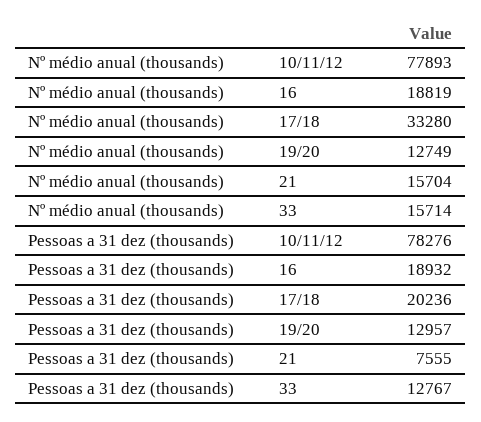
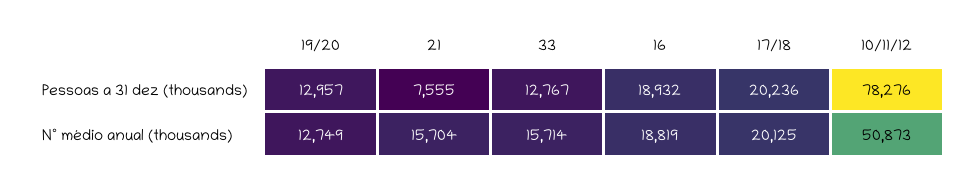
  {
    "Nº médio anual (thousands)": {
-     "10/11/12": 77893,
+     "10/11/12": 50873,
      "16": 18819,
-     "17/18": 33280,
+     "17/18": 20125,
      "19/20": 12749,
      "21": 15704,
      "33": 15714
    },
    "Pessoas a 31 dez (thousands)": {
      "10/11/12": 78276,
      "16": 18932,
      "17/18": 20236,
      "19/20": 12957,
      "21": 7555,
      "33": 12767
    }
  }

